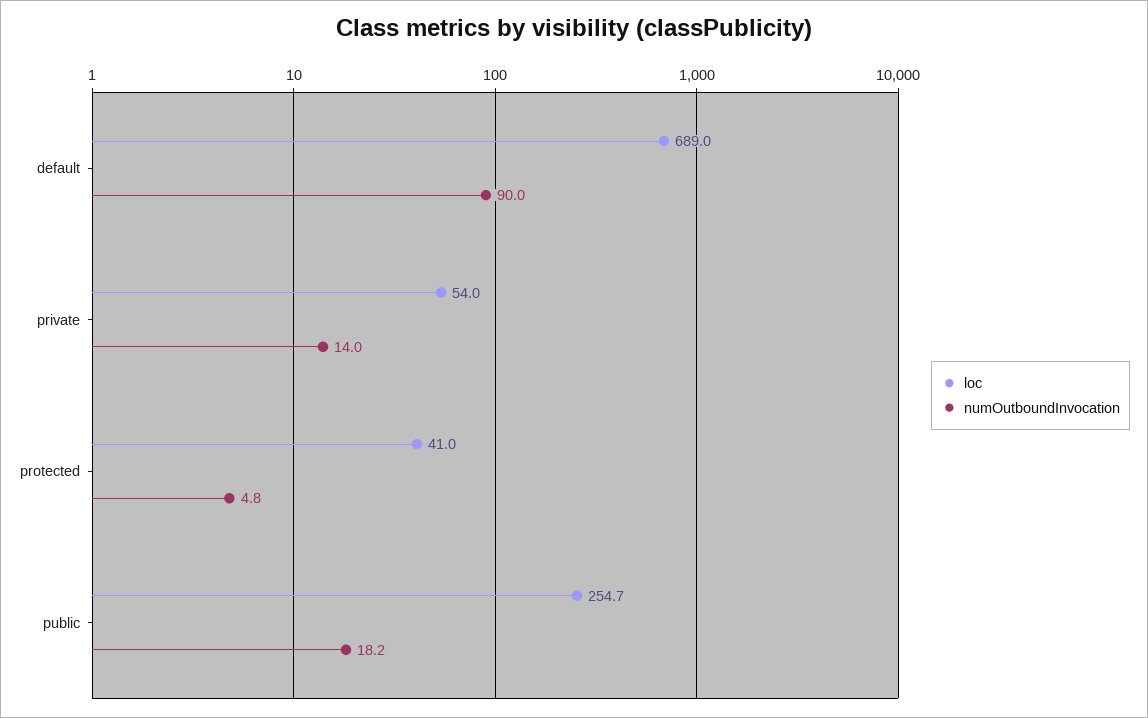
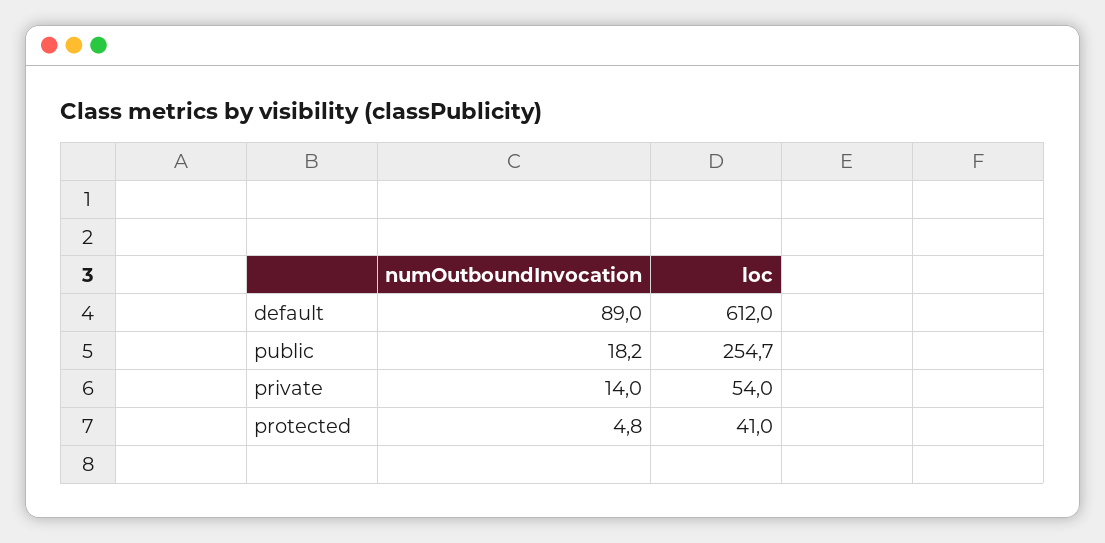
  {
    "loc": {
-     "default": 689,
+     "default": 612,
      "private": 54,
      "protected": 41,
      "public": 254.7
    },
    "numOutboundInvocation": {
-     "default": 90,
+     "default": 89,
      "private": 14,
      "protected": 4.8,
      "public": 18.2
    }
  }

